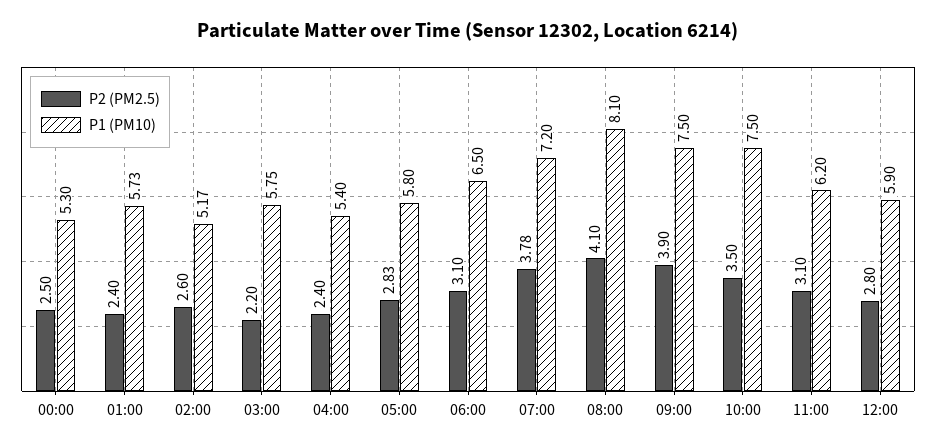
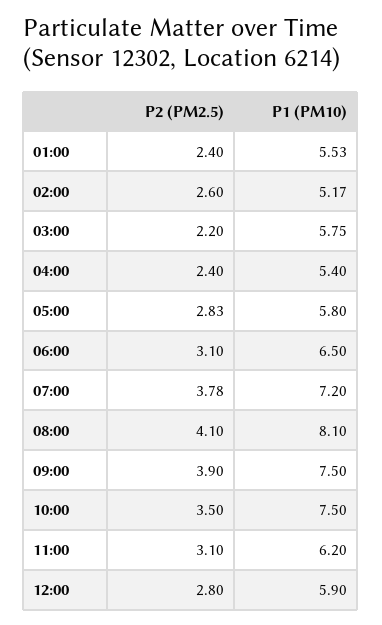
  {
    "P2 (PM2.5)": {
-     "00:00": 2.5,
      "01:00": 2.4,
      "02:00": 2.6,
      "03:00": 2.2,
      "04:00": 2.4,
      "05:00": 2.83,
      "06:00": 3.1,
      "07:00": 3.78,
      "08:00": 4.1,
      "09:00": 3.9,
      "10:00": 3.5,
      "11:00": 3.1,
      "12:00": 2.8
    },
    "P1 (PM10)": {
-     "00:00": 5.3,
-     "01:00": 5.73,
+     "01:00": 5.53,
      "02:00": 5.17,
      "03:00": 5.75,
      "04:00": 5.4,
      "05:00": 5.8,
      "06:00": 6.5,
      "07:00": 7.2,
      "08:00": 8.1,
      "09:00": 7.5,
      "10:00": 7.5,
      "11:00": 6.2,
      "12:00": 5.9
    }
  }

